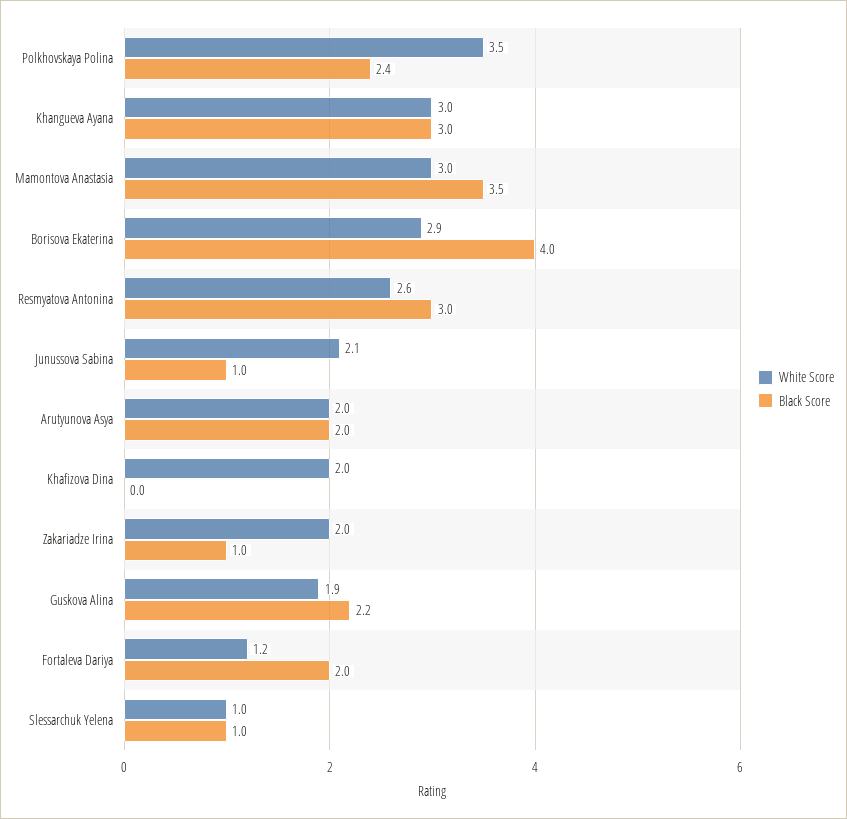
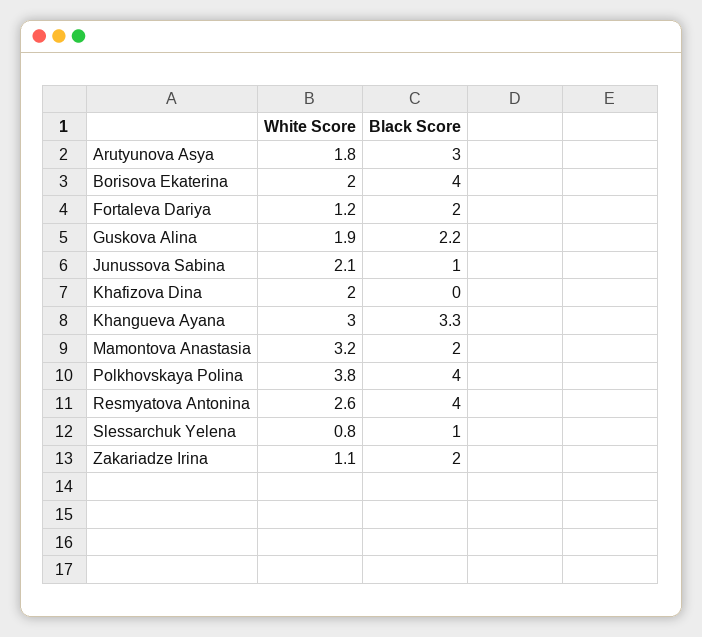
  {
    "White Score": {
-     "Polkhovskaya Polina": 3.5,
+     "Polkhovskaya Polina": 3.8,
      "Khangueva Ayana": 3,
-     "Mamontova Anastasia": 3,
+     "Mamontova Anastasia": 3.2,
-     "Borisova Ekaterina": 2.9,
+     "Borisova Ekaterina": 2,
      "Resmyatova Antonina": 2.6,
      "Junussova Sabina": 2.1,
-     "Arutyunova Asya": 2,
+     "Arutyunova Asya": 1.8,
      "Khafizova Dina": 2,
-     "Zakariadze Irina": 2,
+     "Zakariadze Irina": 1.1,
      "Guskova Alina": 1.9,
      "Fortaleva Dariya": 1.2,
-     "Slessarchuk Yelena": 1
+     "Slessarchuk Yelena": 0.8
    },
    "Black Score": {
-     "Polkhovskaya Polina": 2.4,
+     "Polkhovskaya Polina": 4,
-     "Khangueva Ayana": 3,
+     "Khangueva Ayana": 3.3,
-     "Mamontova Anastasia": 3.5,
+     "Mamontova Anastasia": 2,
      "Borisova Ekaterina": 4,
-     "Resmyatova Antonina": 3,
+     "Resmyatova Antonina": 4,
      "Junussova Sabina": 1,
-     "Arutyunova Asya": 2,
+     "Arutyunova Asya": 3,
      "Khafizova Dina": 0,
-     "Zakariadze Irina": 1,
+     "Zakariadze Irina": 2,
      "Guskova Alina": 2.2,
      "Fortaleva Dariya": 2,
      "Slessarchuk Yelena": 1
    }
  }

